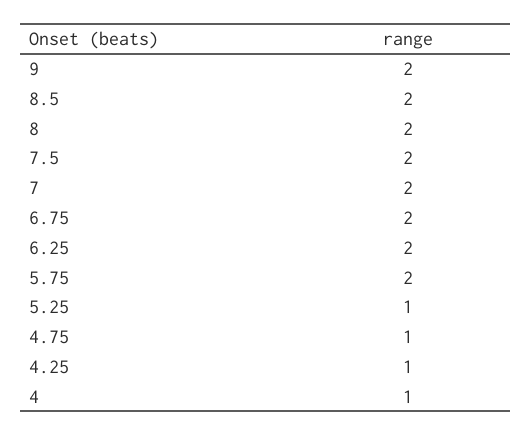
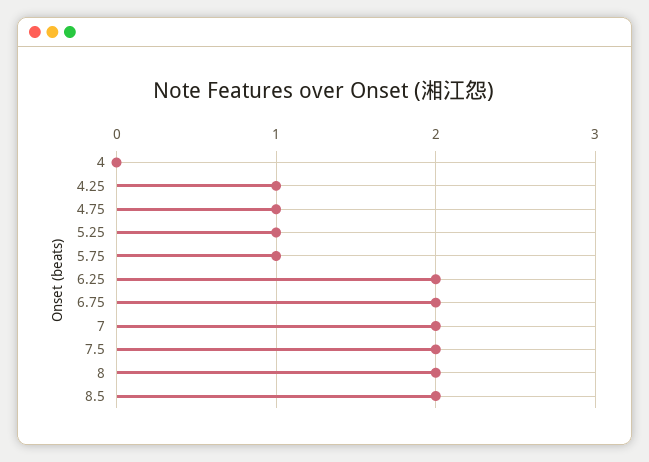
  {
-   "9": 2,
    "8.5": 2,
    "8": 2,
    "7.5": 2,
    "7": 2,
    "6.75": 2,
    "6.25": 2,
-   "5.75": 2,
+   "5.75": 1,
    "5.25": 1,
    "4.75": 1,
    "4.25": 1,
-   "4": 1
+   "4": 0
  }

